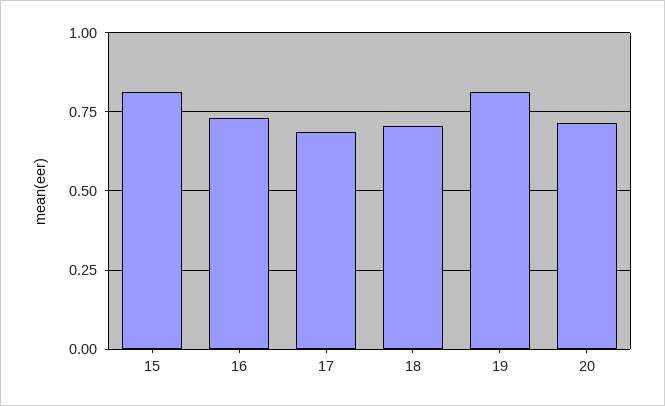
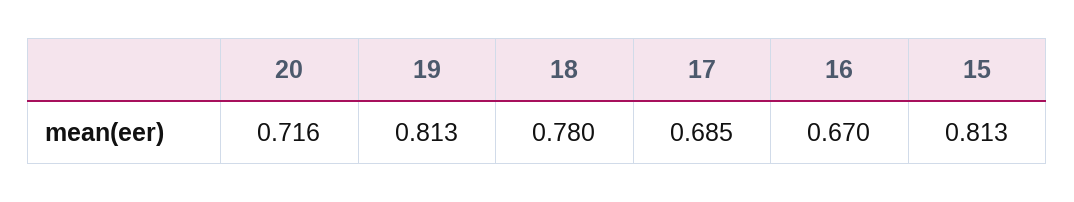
  {
    "15": 0.813,
-   "16": 0.725,
+   "16": 0.67,
    "17": 0.685,
-   "18": 0.7,
+   "18": 0.78,
    "19": 0.813,
    "20": 0.716
  }

